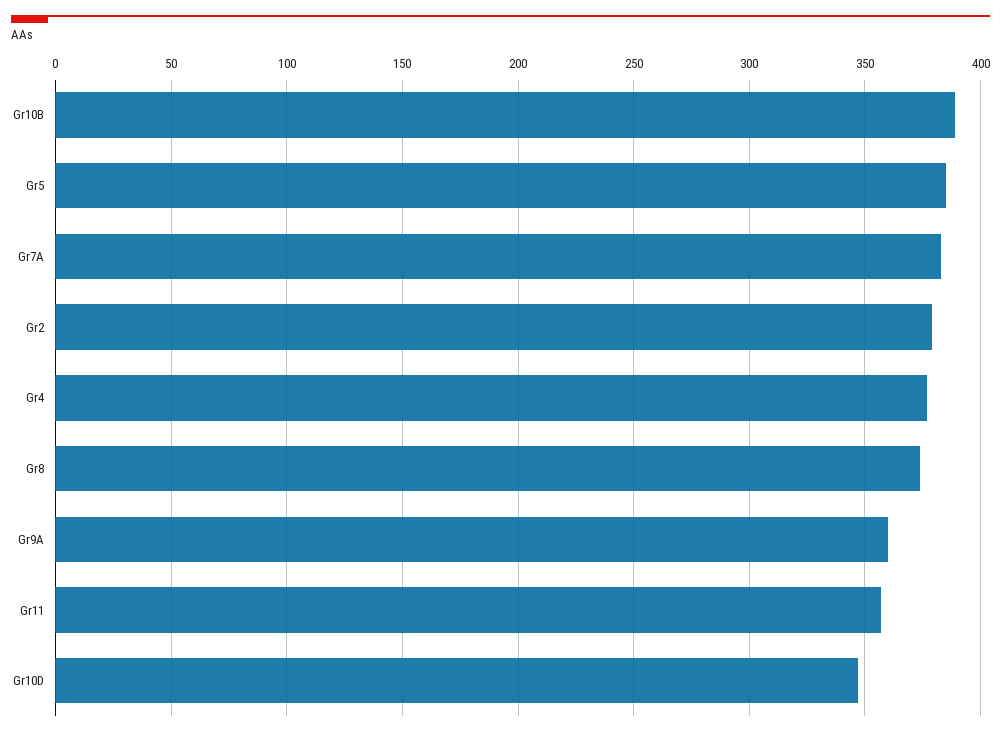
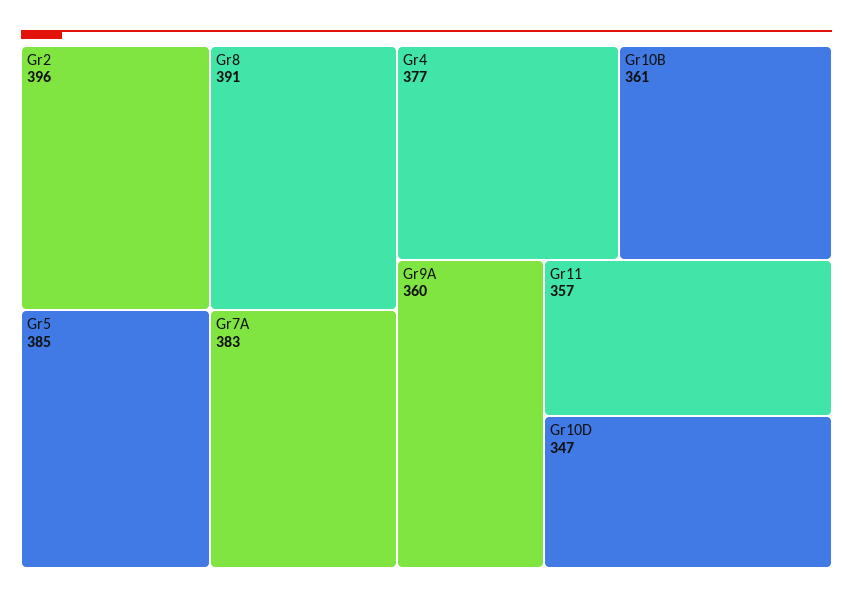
  {
-   "Gr10B": 390,
+   "Gr10B": 361,
    "Gr5": 385,
    "Gr7A": 383,
-   "Gr2": 380,
+   "Gr2": 396,
    "Gr4": 377,
-   "Gr8": 375,
+   "Gr8": 391,
    "Gr9A": 360,
    "Gr11": 357,
    "Gr10D": 347
  }

